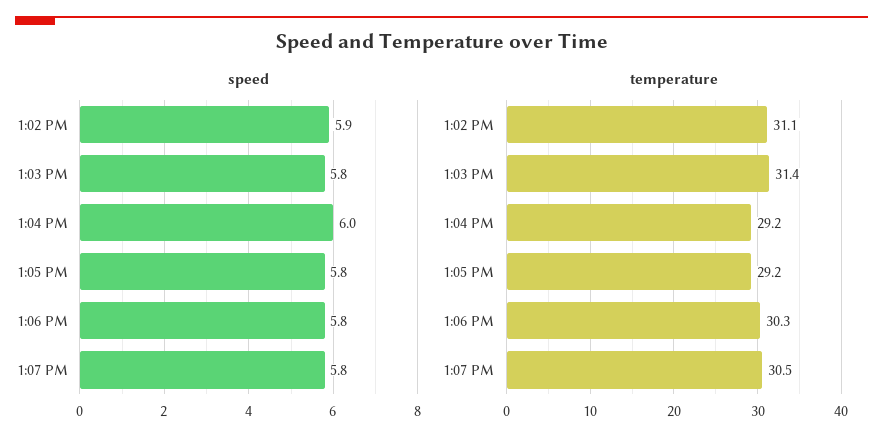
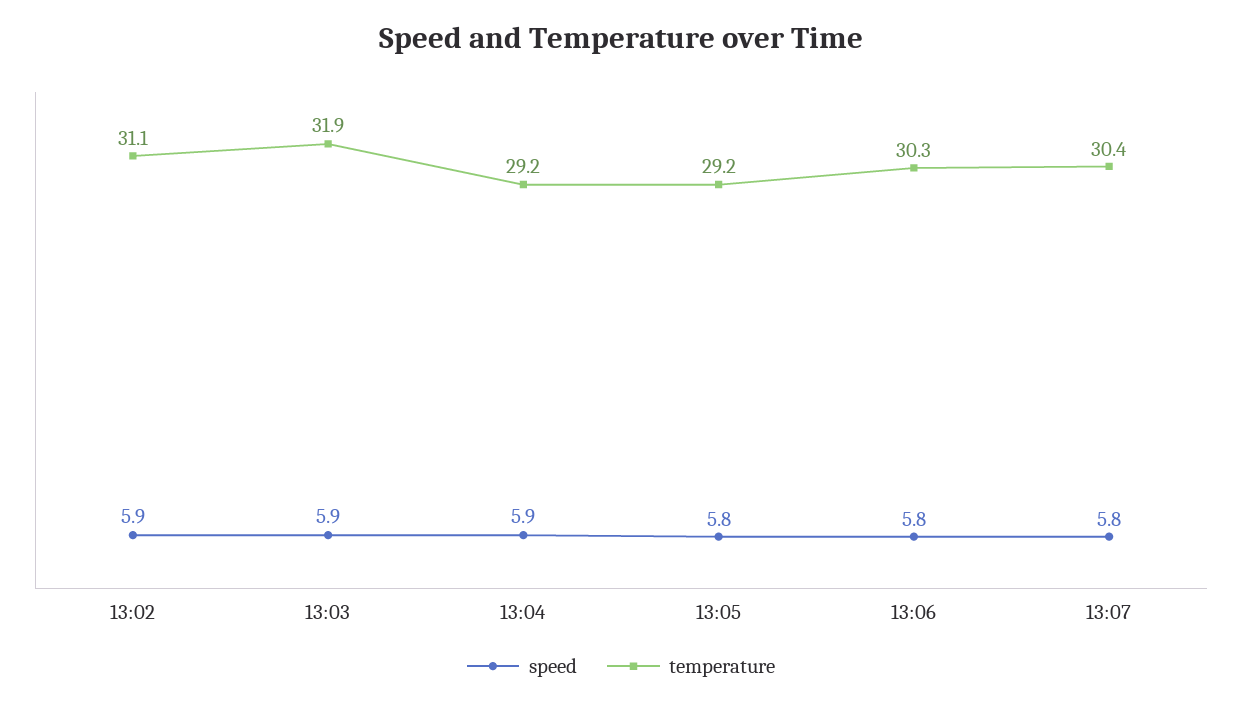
  {
    "speed": {
      "1:02 PM": 5.9,
-     "1:03 PM": 5.8,
+     "1:03 PM": 5.9,
-     "1:04 PM": 6,
+     "1:04 PM": 5.9,
      "1:05 PM": 5.8,
      "1:06 PM": 5.8,
      "1:07 PM": 5.8
    },
    "temperature": {
      "1:02 PM": 31.1,
-     "1:03 PM": 31.4,
+     "1:03 PM": 31.9,
      "1:04 PM": 29.2,
      "1:05 PM": 29.2,
      "1:06 PM": 30.3,
-     "1:07 PM": 30.5
+     "1:07 PM": 30.4
    }
  }

